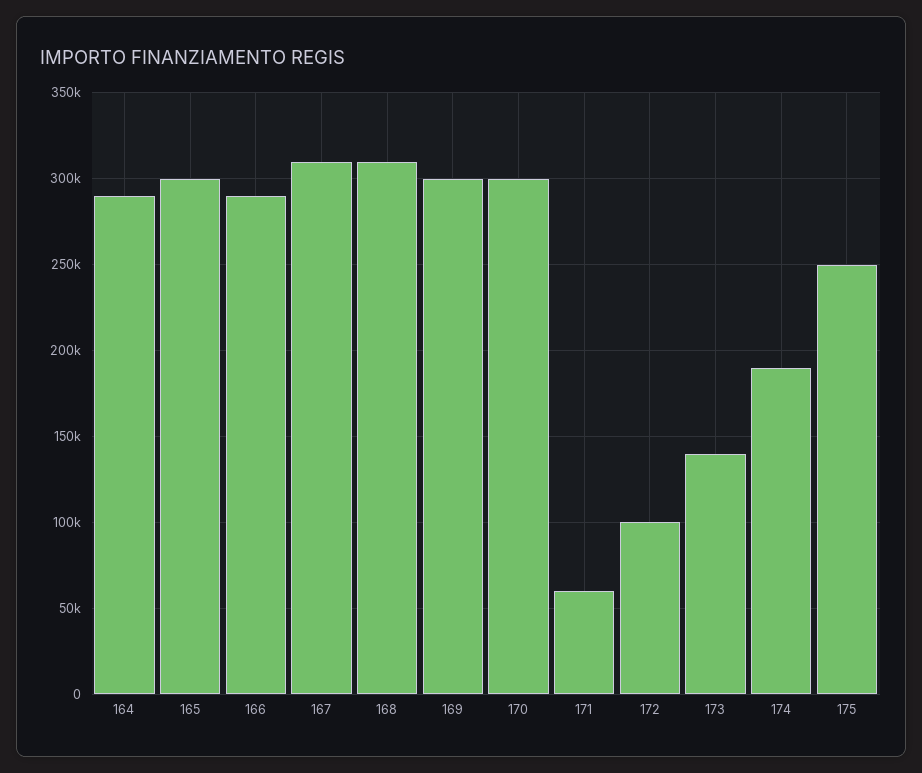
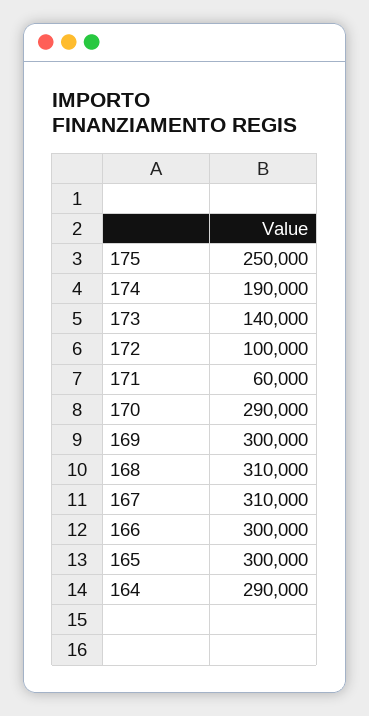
  {
    "164": 290000,
    "165": 300000,
-   "166": 290000,
+   "166": 300000,
    "167": 310000,
    "168": 310000,
    "169": 300000,
-   "170": 300000,
+   "170": 290000,
    "171": 60000,
    "172": 100000,
    "173": 140000,
    "174": 190000,
    "175": 250000
  }

